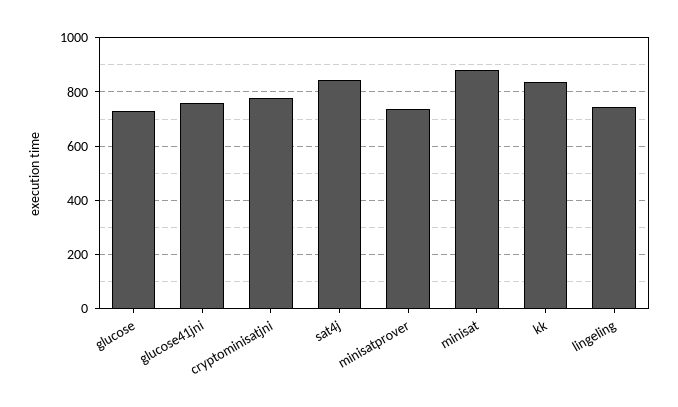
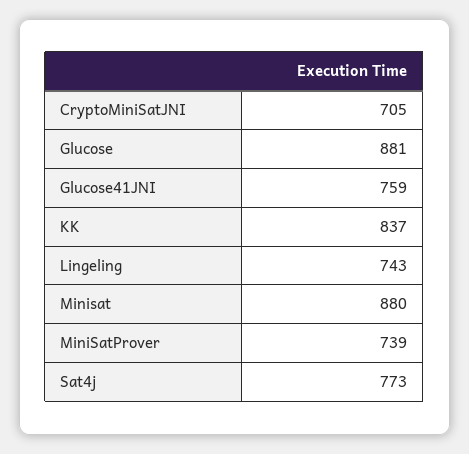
  {
-   "glucose": 725,
+   "glucose": 881,
    "glucose41jni": 759,
-   "cryptominisatjni": 775,
+   "cryptominisatjni": 705,
-   "sat4j": 850,
+   "sat4j": 773,
    "minisatprover": 739,
    "minisat": 880,
    "kk": 837,
    "lingeling": 743
  }

